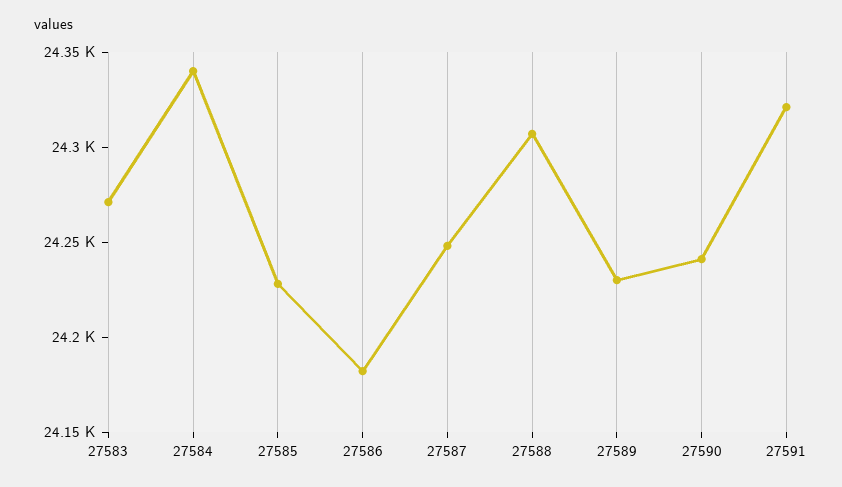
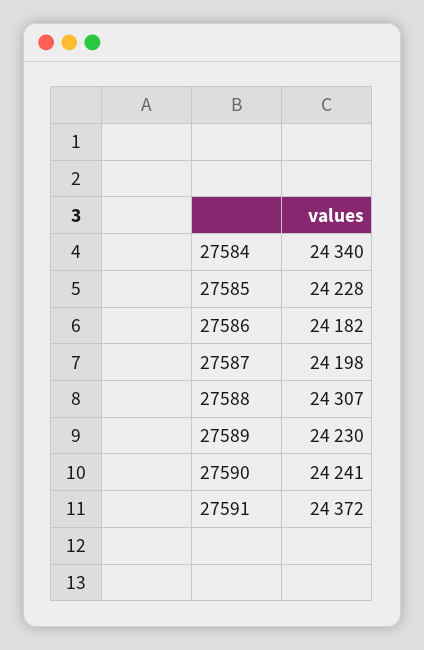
  {
-   "27583": 24270,
    "27584": 24340,
    "27585": 24228,
    "27586": 24182,
-   "27587": 24250,
+   "27587": 24198,
    "27588": 24307,
    "27589": 24230,
    "27590": 24241,
-   "27591": 24320
+   "27591": 24372
  }

